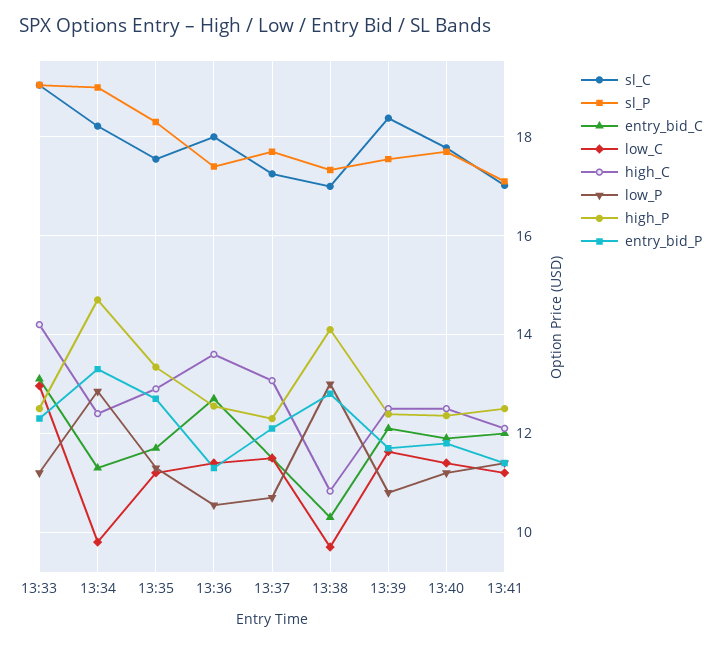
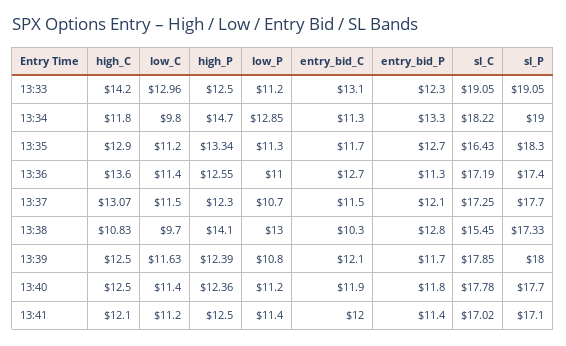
  {
    "sl_C": {
      "13:33": 19.05,
      "13:34": 18.22,
-     "13:35": 17.6,
+     "13:35": 16.43,
-     "13:36": 18,
+     "13:36": 17.19,
      "13:37": 17.25,
-     "13:38": 17,
+     "13:38": 15.45,
-     "13:39": 18.4,
+     "13:39": 17.85,
      "13:40": 17.78,
      "13:41": 17.02
    },
    "sl_P": {
      "13:33": 19.05,
      "13:34": 19,
      "13:35": 18.3,
      "13:36": 17.4,
      "13:37": 17.7,
      "13:38": 17.33,
-     "13:39": 17.6,
+     "13:39": 18,
      "13:40": 17.7,
      "13:41": 17.1
    },
    "entry_bid_C": {
      "13:33": 13.1,
      "13:34": 11.3,
      "13:35": 11.7,
      "13:36": 12.7,
      "13:37": 11.5,
      "13:38": 10.3,
      "13:39": 12.1,
      "13:40": 11.9,
      "13:41": 12
    },
    "low_C": {
      "13:33": 12.96,
      "13:34": 9.8,
      "13:35": 11.2,
      "13:36": 11.4,
      "13:37": 11.5,
      "13:38": 9.7,
      "13:39": 11.63,
      "13:40": 11.4,
      "13:41": 11.2
    },
    "high_C": {
      "13:33": 14.2,
-     "13:34": 12.4,
+     "13:34": 11.8,
      "13:35": 12.9,
      "13:36": 13.6,
      "13:37": 13.07,
      "13:38": 10.83,
      "13:39": 12.5,
      "13:40": 12.5,
      "13:41": 12.1
    },
    "low_P": {
      "13:33": 11.2,
      "13:34": 12.85,
      "13:35": 11.3,
-     "13:36": 10.6,
+     "13:36": 11,
      "13:37": 10.7,
      "13:38": 13,
      "13:39": 10.8,
      "13:40": 11.2,
      "13:41": 11.4
    },
    "high_P": {
      "13:33": 12.5,
      "13:34": 14.7,
      "13:35": 13.34,
      "13:36": 12.55,
      "13:37": 12.3,
      "13:38": 14.1,
      "13:39": 12.39,
      "13:40": 12.36,
      "13:41": 12.5
    },
    "entry_bid_P": {
      "13:33": 12.3,
      "13:34": 13.3,
      "13:35": 12.7,
      "13:36": 11.3,
      "13:37": 12.1,
      "13:38": 12.8,
      "13:39": 11.7,
      "13:40": 11.8,
      "13:41": 11.4
    }
  }

